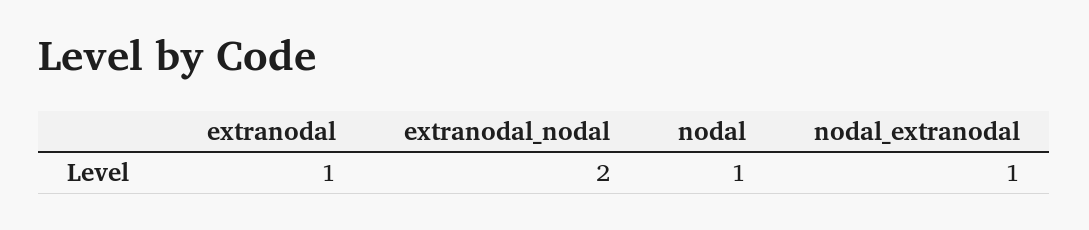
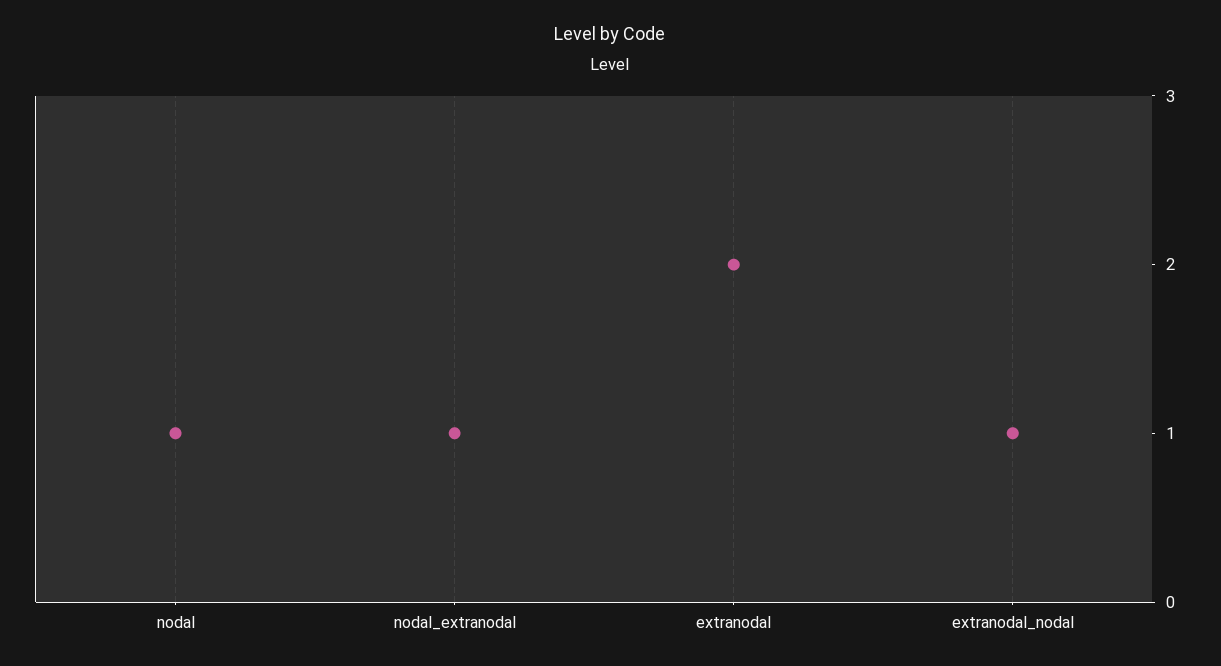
  {
-   "extranodal": 1,
+   "extranodal": 2,
-   "extranodal_nodal": 2,
+   "extranodal_nodal": 1,
    "nodal": 1,
    "nodal_extranodal": 1
  }

